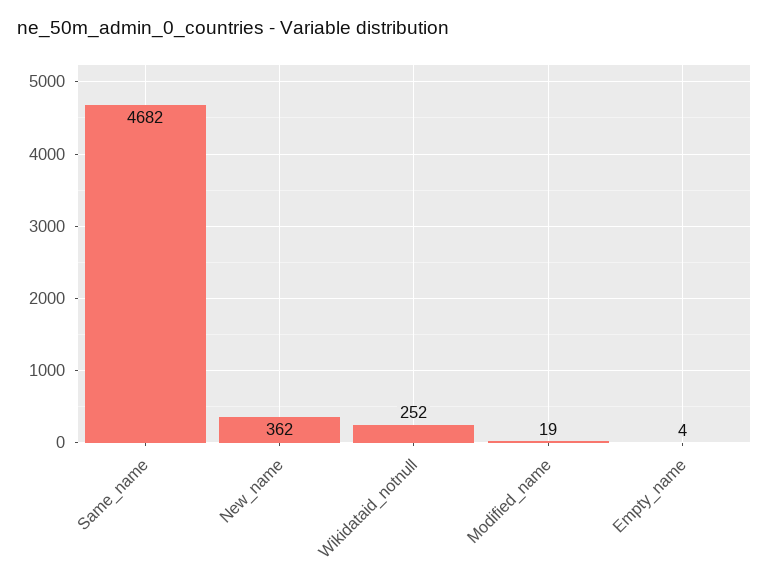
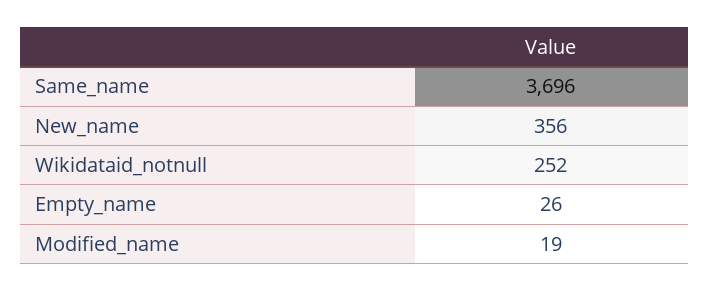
  {
-   "Same_name": 4682,
+   "Same_name": 3696,
-   "New_name": 362,
+   "New_name": 356,
    "Wikidataid_notnull": 252,
    "Modified_name": 19,
-   "Empty_name": 4
+   "Empty_name": 26
  }

